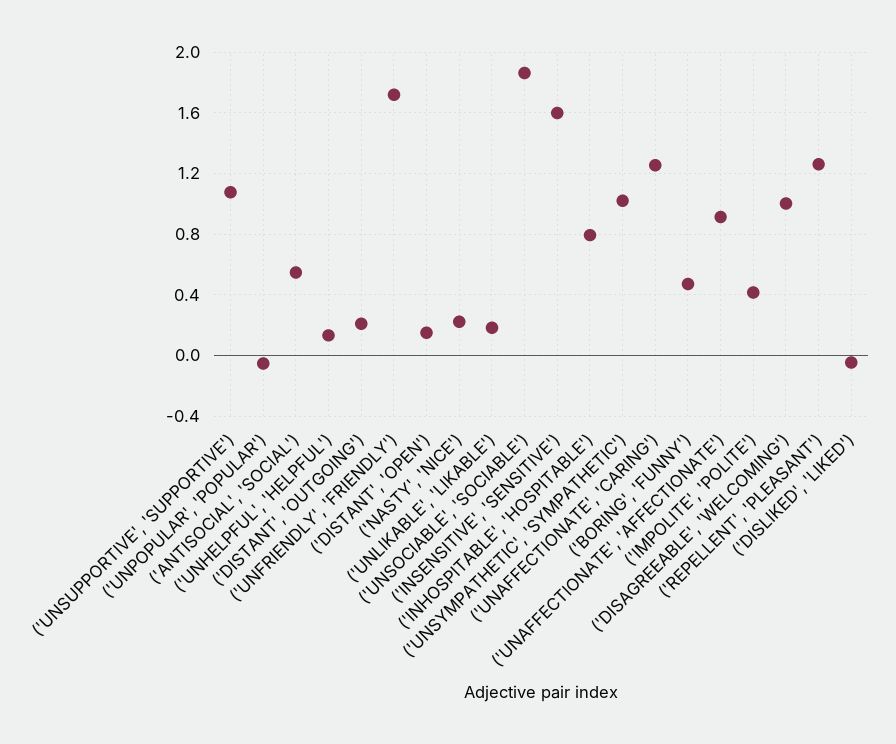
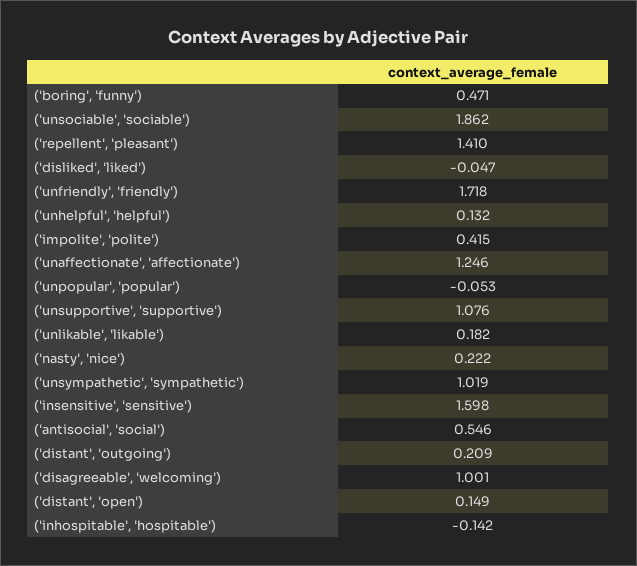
  {
    "('UNSUPPORTIVE', 'SUPPORTIVE')": 1.076,
    "('UNPOPULAR', 'POPULAR')": -0.053,
    "('ANTISOCIAL', 'SOCIAL')": 0.546,
    "('UNHELPFUL', 'HELPFUL')": 0.132,
    "('DISTANT', 'OUTGOING')": 0.209,
    "('UNFRIENDLY', 'FRIENDLY')": 1.718,
    "('DISTANT', 'OPEN')": 0.149,
    "('NASTY', 'NICE')": 0.222,
    "('UNLIKABLE', 'LIKABLE')": 0.182,
    "('UNSOCIABLE', 'SOCIABLE')": 1.862,
    "('INSENSITIVE', 'SENSITIVE')": 1.598,
-   "('INHOSPITABLE', 'HOSPITABLE')": 0.8,
+   "('INHOSPITABLE', 'HOSPITABLE')": -0.142,
    "('UNSYMPATHETIC', 'SYMPATHETIC')": 1.019,
-   "('UNAFFECTIONATE', 'CARING')": 1.25,
    "('BORING', 'FUNNY')": 0.471,
-   "('UNAFFECTIONATE', 'AFFECTIONATE')": 0.9,
+   "('UNAFFECTIONATE', 'AFFECTIONATE')": 1.246,
    "('IMPOLITE', 'POLITE')": 0.415,
    "('DISAGREEABLE', 'WELCOMING')": 1.001,
-   "('REPELLENT', 'PLEASANT')": 1.25,
+   "('REPELLENT', 'PLEASANT')": 1.41,
    "('DISLIKED', 'LIKED')": -0.047
  }

